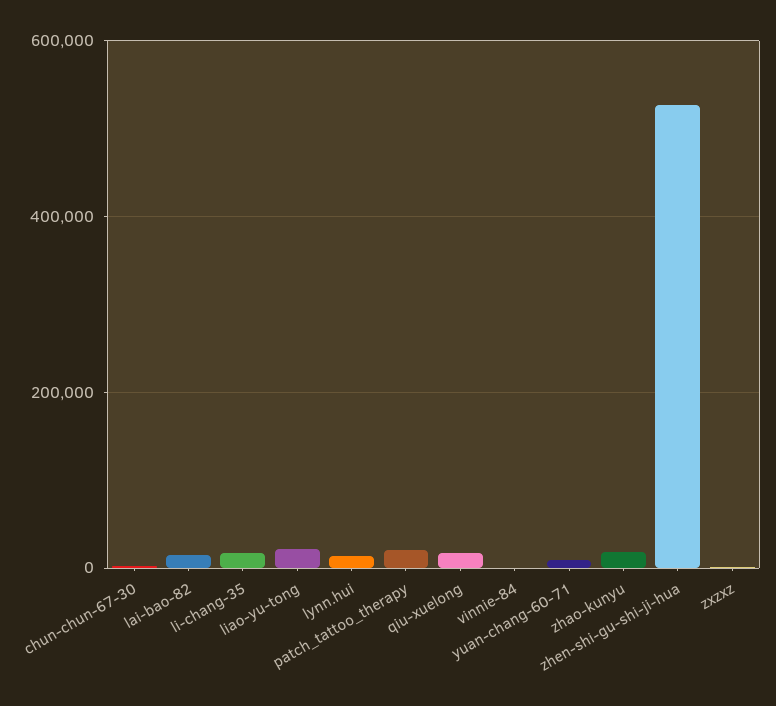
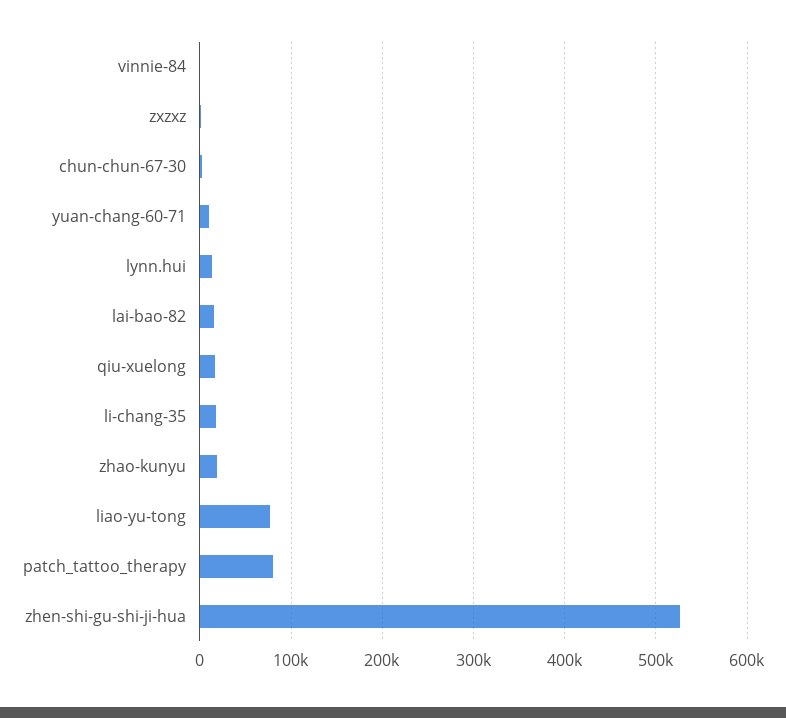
  {
    "chun-chun-67-30": 0,
    "lai-bao-82": 20000,
    "li-chang-35": 20000,
-   "liao-yu-tong": 20000,
+   "liao-yu-tong": 80000,
    "lynn.hui": 10000,
-   "patch_tattoo_therapy": 20000,
+   "patch_tattoo_therapy": 80000,
    "qiu-xuelong": 20000,
    "vinnie-84": 0,
    "yuan-chang-60-71": 10000,
    "zhao-kunyu": 20000,
    "zhen-shi-gu-shi-ji-hua": 530000,
    "zxzxz": 0
  }

